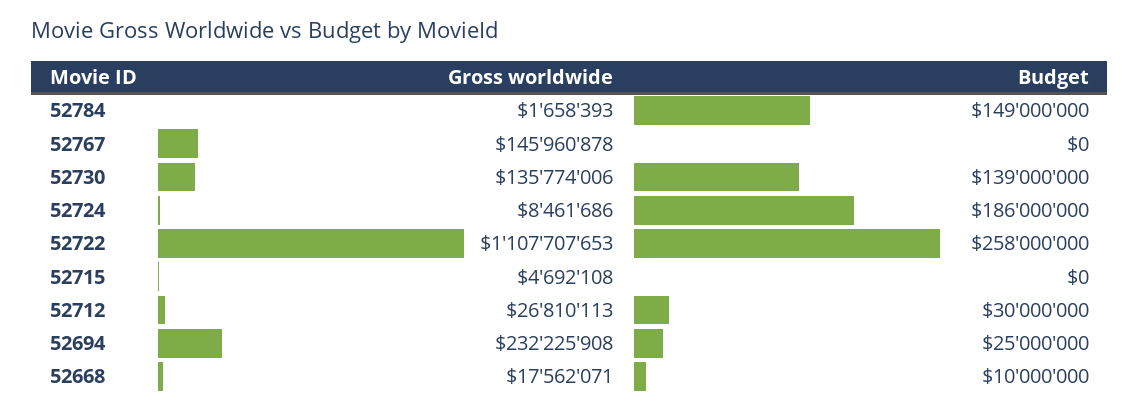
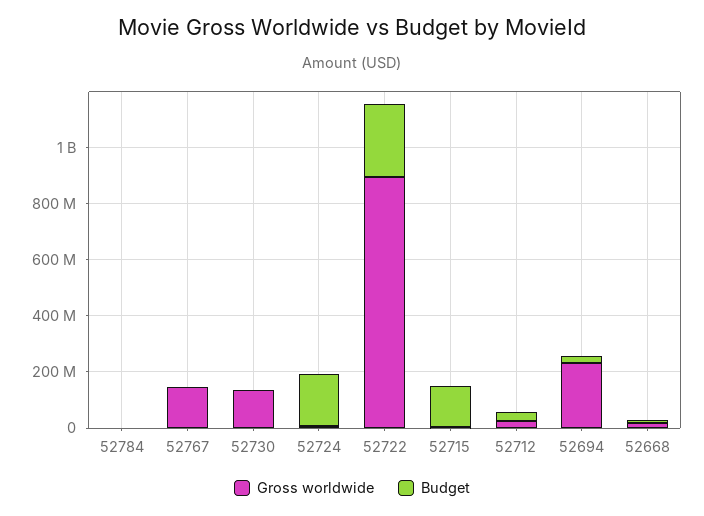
  {
    "Gross worldwide": {
      "52784": 1658393,
      "52767": 145960878,
      "52730": 135774006,
      "52724": 8461686,
-     "52722": 1107707653,
+     "52722": 900000000,
      "52715": 4692108,
      "52712": 26810113,
      "52694": 232225908,
      "52668": 17562071
    },
    "Budget": {
-     "52784": 149000000,
+     "52784": 0,
      "52767": 0,
-     "52730": 139000000,
+     "52730": 0,
      "52724": 186000000,
      "52722": 258000000,
-     "52715": 0,
+     "52715": 150000000,
      "52712": 30000000,
      "52694": 25000000,
      "52668": 10000000
    }
  }

